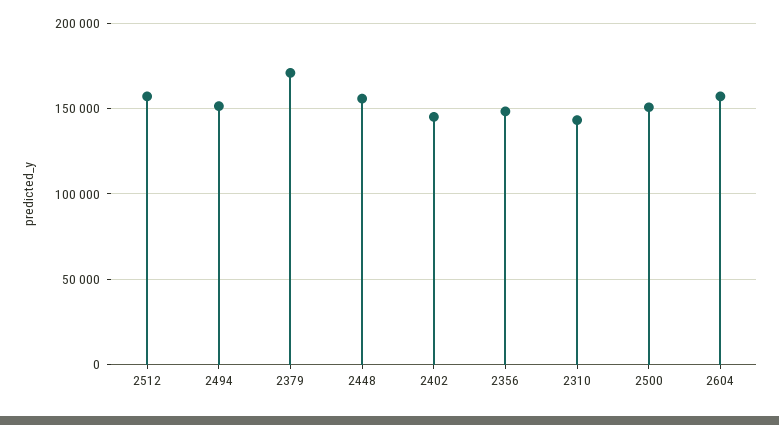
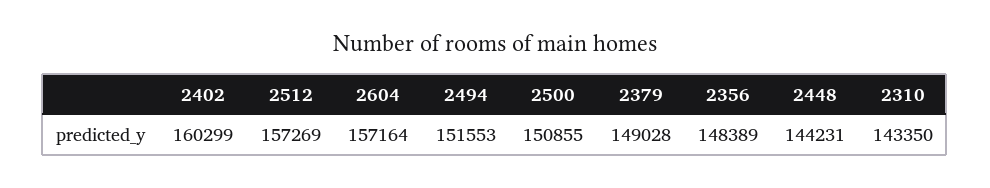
  {
    "2512": 157269,
    "2494": 151553,
-   "2379": 170000,
+   "2379": 149028,
-   "2448": 155000,
+   "2448": 144231,
-   "2402": 145000,
+   "2402": 160299,
    "2356": 148389,
    "2310": 143350,
    "2500": 150855,
    "2604": 157164
  }

